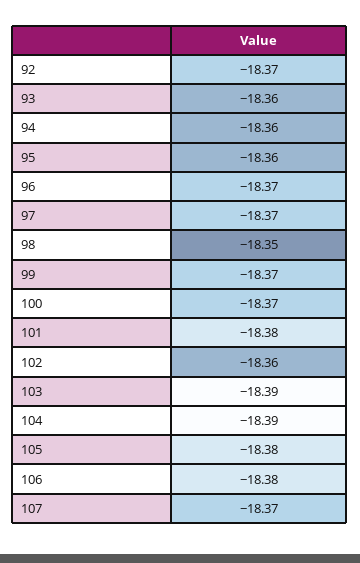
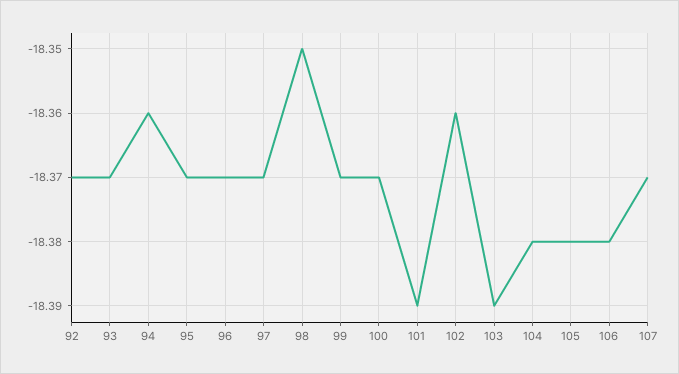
  {
    "92": -18.37,
-   "93": -18.36,
+   "93": -18.37,
    "94": -18.36,
-   "95": -18.36,
+   "95": -18.37,
    "96": -18.37,
    "97": -18.37,
    "98": -18.35,
    "99": -18.37,
    "100": -18.37,
-   "101": -18.38,
+   "101": -18.39,
    "102": -18.36,
    "103": -18.39,
-   "104": -18.39,
+   "104": -18.38,
    "105": -18.38,
    "106": -18.38,
    "107": -18.37
  }

